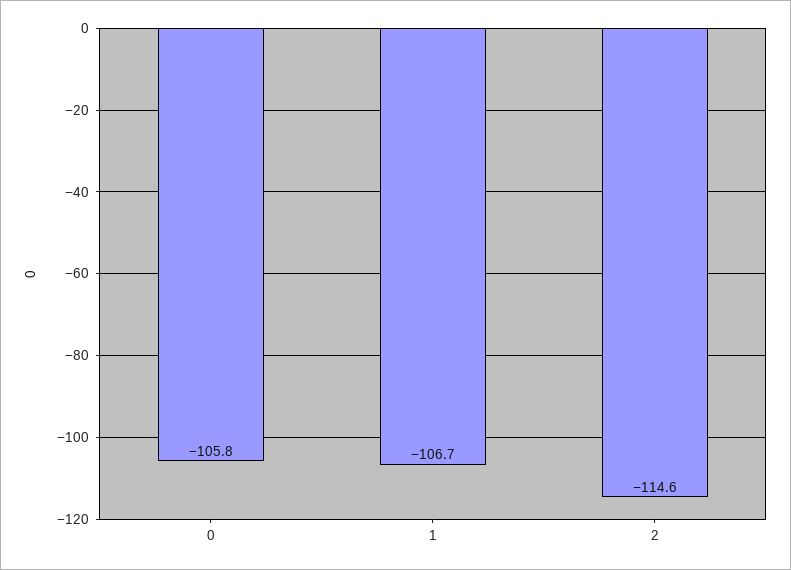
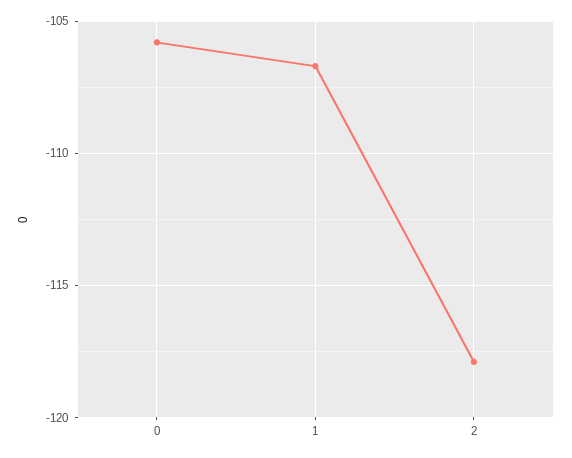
  {
    "0": -105.8,
    "1": -106.7,
-   "2": -114.6
+   "2": -118
  }

